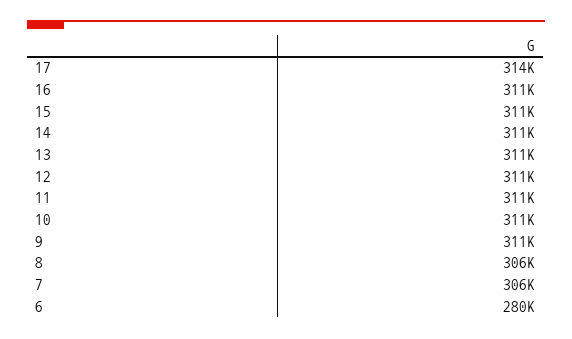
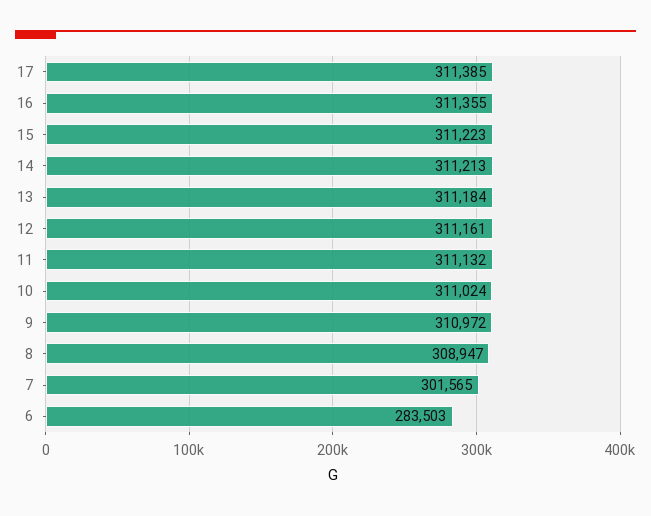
  {
-   "17": 314000,
+   "17": 311385,
    "16": 311355,
    "15": 311223,
    "14": 311213,
    "13": 311184,
    "12": 311161,
    "11": 311132,
    "10": 311024,
    "9": 310972,
-   "8": 306000,
+   "8": 308947,
-   "7": 306000,
+   "7": 301565,
-   "6": 280000
+   "6": 283503
  }

